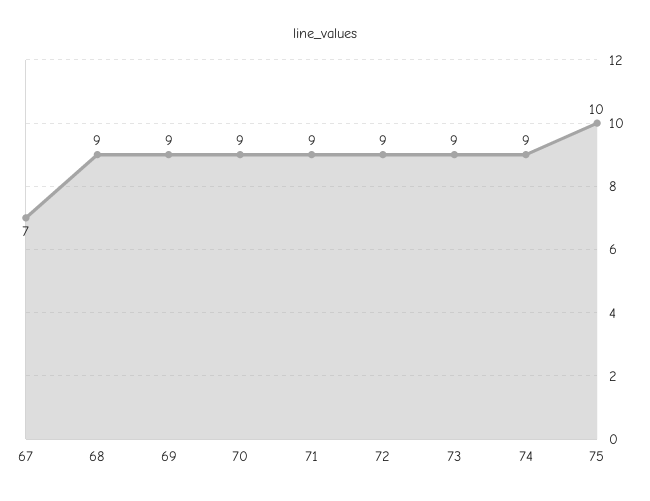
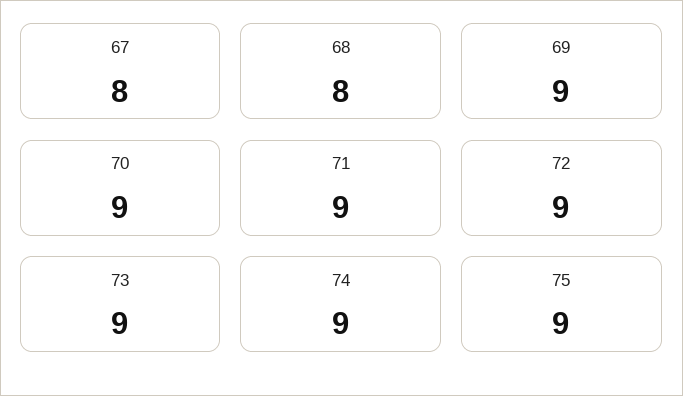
  {
-   "67": 7,
+   "67": 8,
-   "68": 9,
+   "68": 8,
    "69": 9,
    "70": 9,
    "71": 9,
    "72": 9,
    "73": 9,
    "74": 9,
-   "75": 10
+   "75": 9
  }

